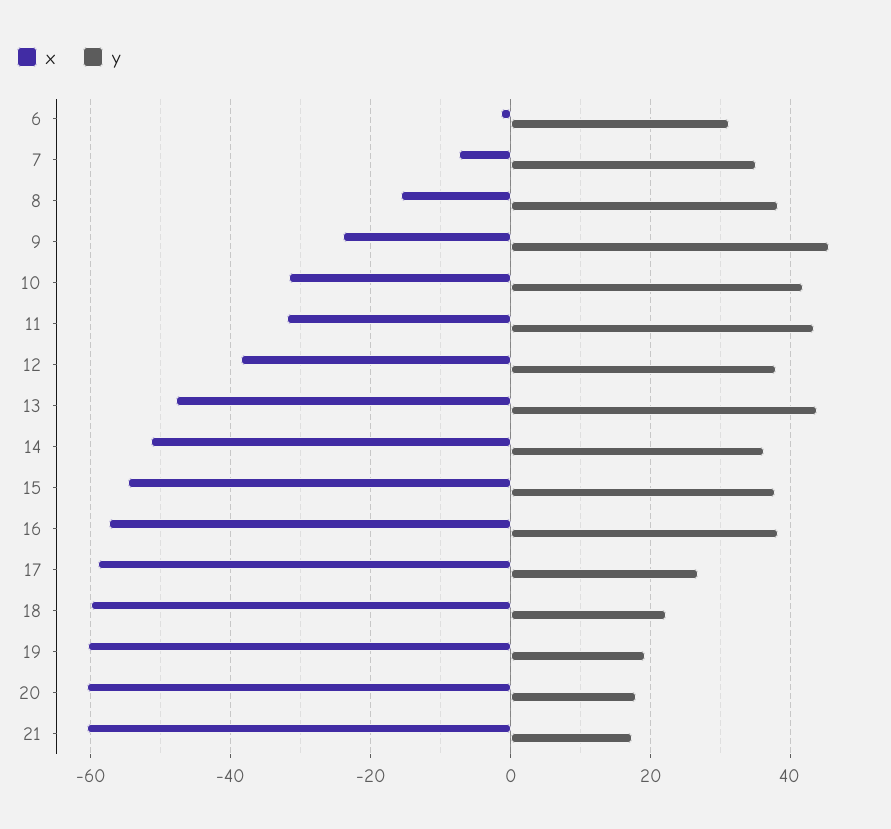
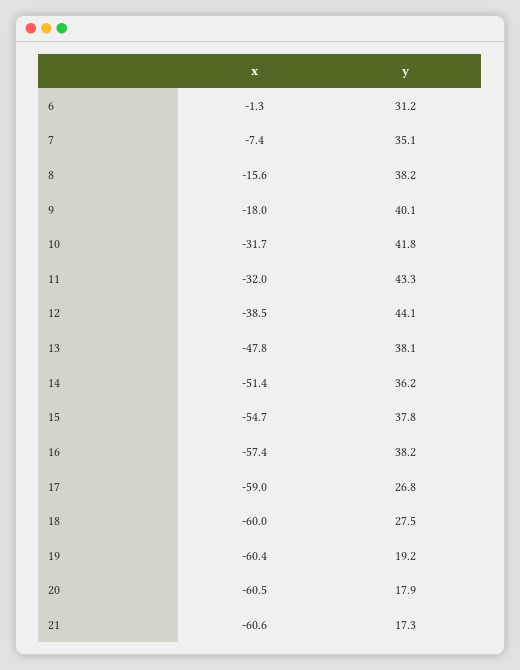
  {
    "x": {
      "6": -1.3,
      "7": -7.4,
      "8": -15.6,
-     "9": -24,
+     "9": -18,
      "10": -31.7,
      "11": -32,
      "12": -38.5,
      "13": -47.8,
      "14": -51.4,
      "15": -54.7,
      "16": -57.4,
      "17": -59,
      "18": -60,
      "19": -60.4,
      "20": -60.5,
      "21": -60.6
    },
    "y": {
      "6": 31.2,
      "7": 35.1,
      "8": 38.2,
-     "9": 46,
+     "9": 40.1,
      "10": 41.8,
      "11": 43.3,
-     "12": 38,
+     "12": 44.1,
-     "13": 44,
+     "13": 38.1,
      "14": 36.2,
      "15": 37.8,
      "16": 38.2,
      "17": 26.8,
-     "18": 22,
+     "18": 27.5,
      "19": 19.2,
      "20": 17.9,
      "21": 17.3
    }
  }

